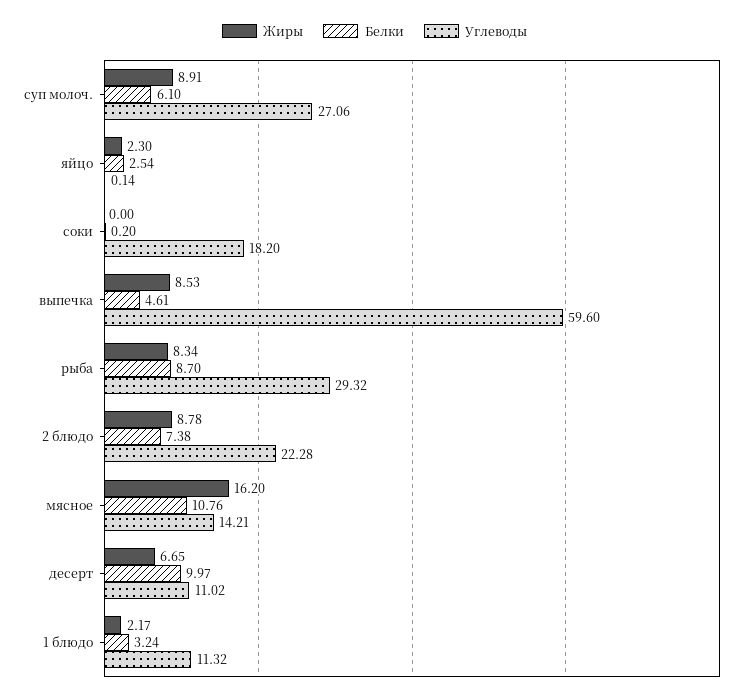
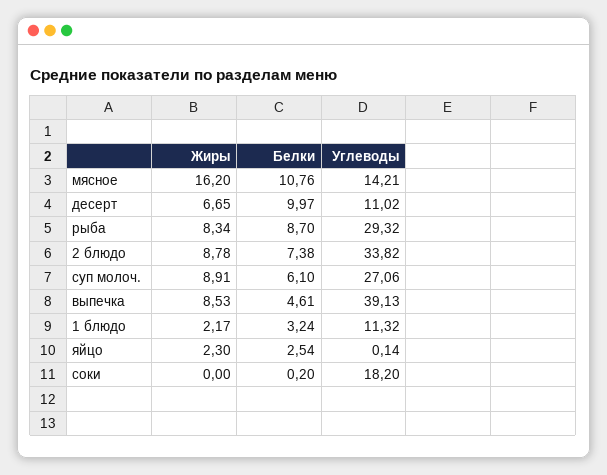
  {
    "Жиры": {
      "суп молоч.": 8.91,
      "яйцо": 2.3,
      "соки": 0,
      "выпечка": 8.53,
      "рыба": 8.34,
      "2 блюдо": 8.78,
      "мясное": 16.2,
      "десерт": 6.65,
      "1 блюдо": 2.17
    },
    "Белки": {
      "суп молоч.": 6.1,
      "яйцо": 2.54,
      "соки": 0.2,
      "выпечка": 4.61,
      "рыба": 8.7,
      "2 блюдо": 7.38,
      "мясное": 10.76,
      "десерт": 9.97,
      "1 блюдо": 3.24
    },
    "Углеводы": {
      "суп молоч.": 27.06,
      "яйцо": 0.14,
      "соки": 18.2,
-     "выпечка": 59.6,
+     "выпечка": 39.13,
      "рыба": 29.32,
-     "2 блюдо": 22.28,
+     "2 блюдо": 33.82,
      "мясное": 14.21,
      "десерт": 11.02,
      "1 блюдо": 11.32
    }
  }

